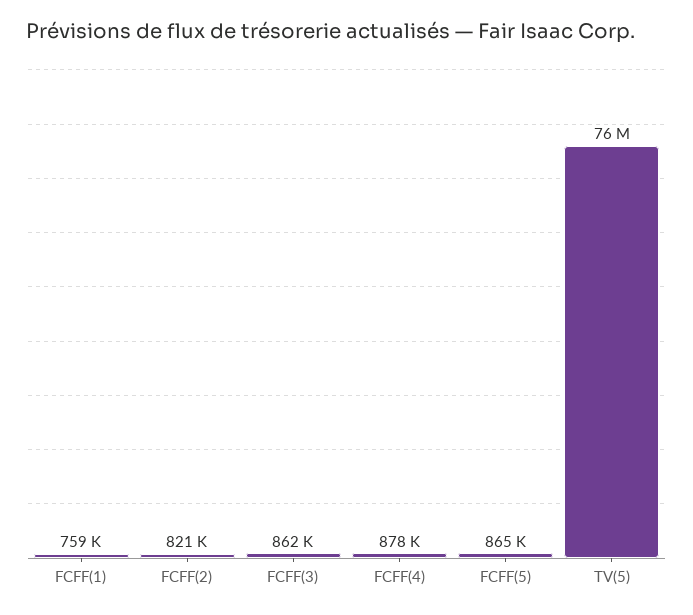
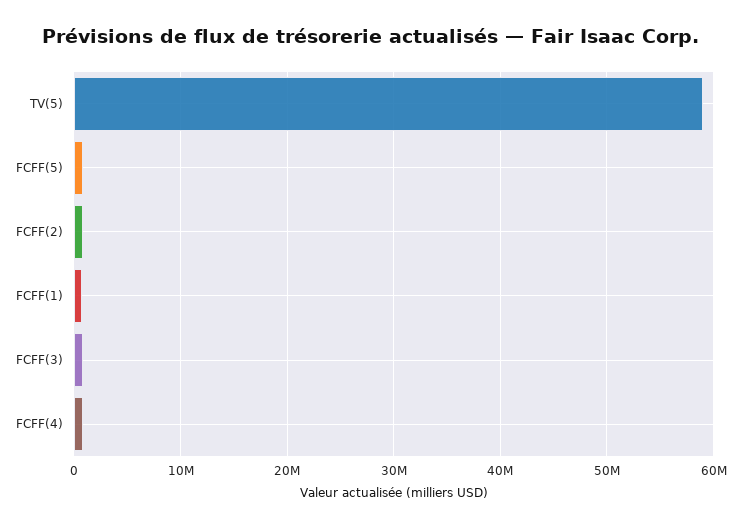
  {
    "FCFF(1)": 759000,
    "FCFF(2)": 821000,
    "FCFF(3)": 862000,
    "FCFF(4)": 878000,
    "FCFF(5)": 865000,
-   "TV(5)": 76000000
+   "TV(5)": 59000000
  }

